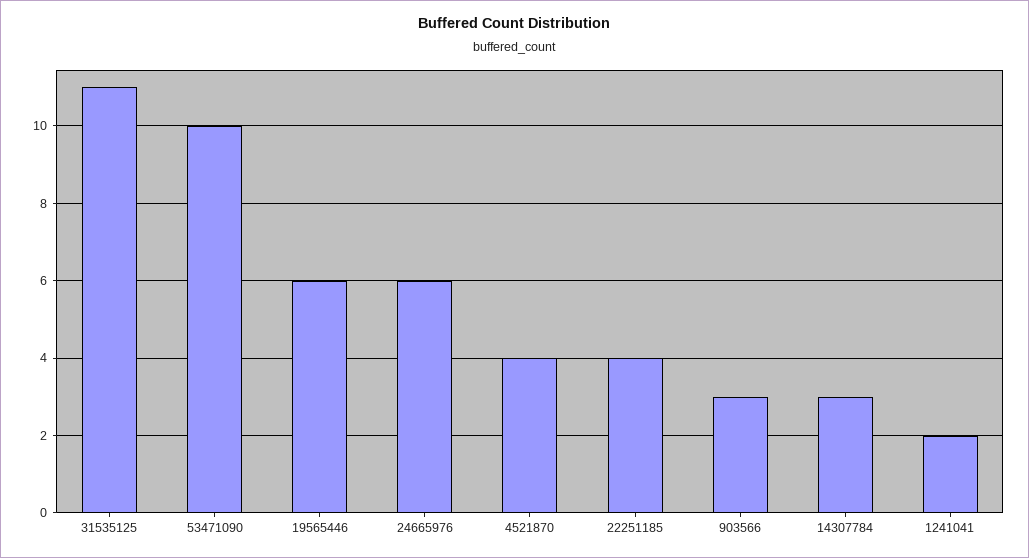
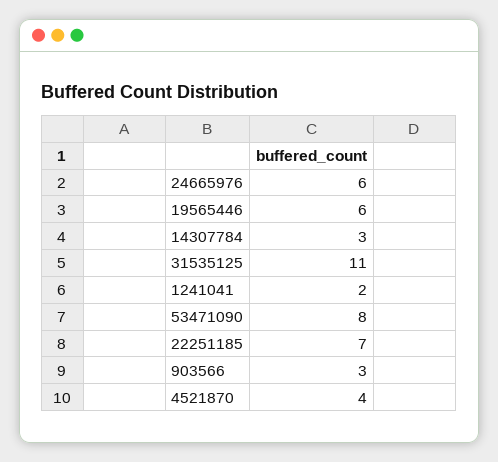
  {
    "31535125": 11,
-   "53471090": 10,
+   "53471090": 8,
    "19565446": 6,
    "24665976": 6,
    "4521870": 4,
-   "22251185": 4,
+   "22251185": 7,
    "903566": 3,
    "14307784": 3,
    "1241041": 2
  }

